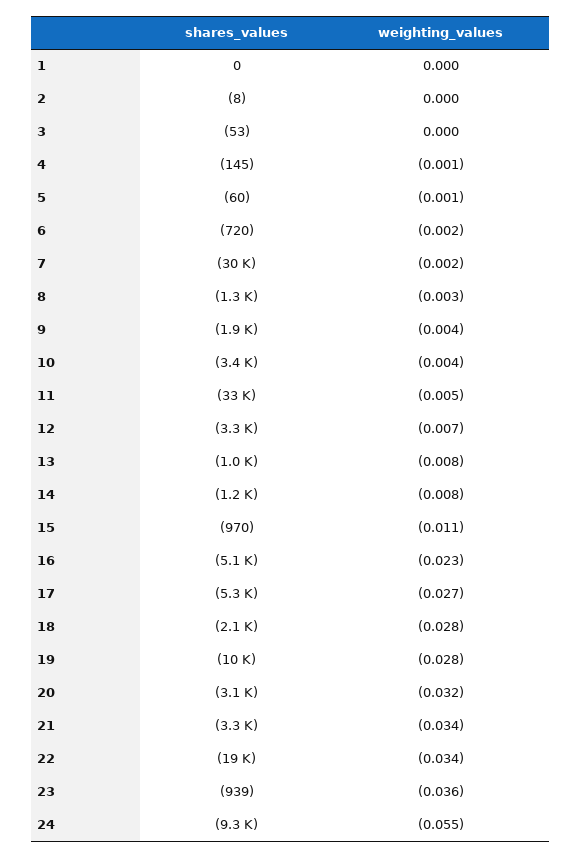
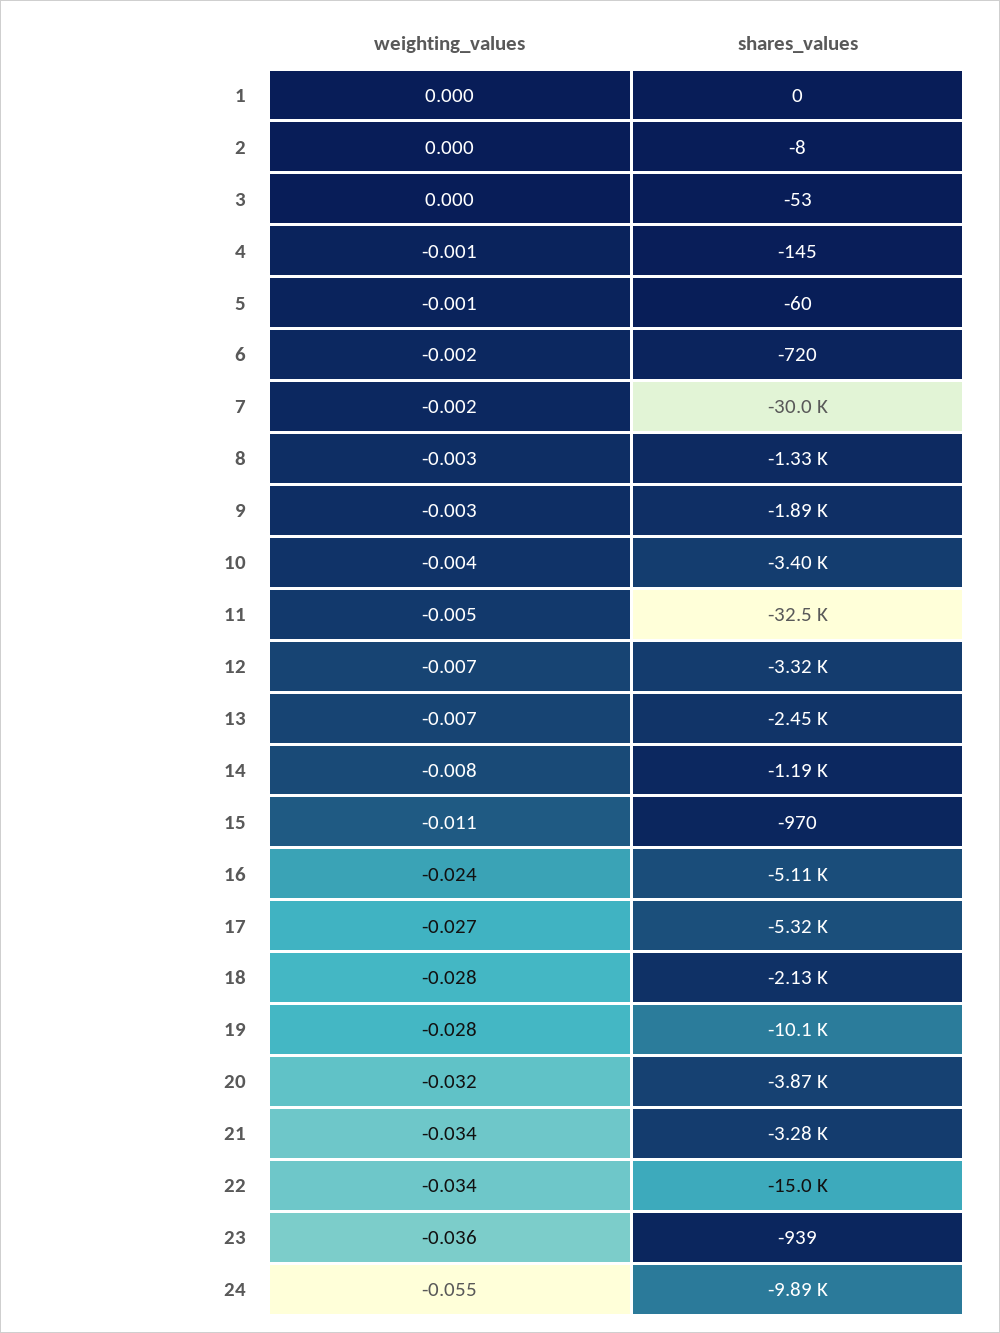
  {
    "shares_values": {
      "1": 0,
      "2": -8,
      "3": -53,
      "4": -145,
      "5": -60,
      "6": -720,
      "7": -30000,
      "8": -1330,
      "9": -1890,
      "10": -3400,
      "11": -32500,
      "12": -3320,
-     "13": -1000,
+     "13": -2450,
      "14": -1190,
      "15": -970,
      "16": -5110,
      "17": -5320,
      "18": -2130,
      "19": -10100,
-     "20": -3100,
+     "20": -3870,
      "21": -3280,
-     "22": -19000,
+     "22": -15000,
      "23": -939,
-     "24": -9300
+     "24": -9890
    },
    "weighting_values": {
      "1": 0,
      "2": 0,
      "3": 0,
      "4": -0.001,
      "5": -0.001,
      "6": -0.002,
      "7": -0.002,
      "8": -0.003,
-     "9": -0.004,
+     "9": -0.003,
      "10": -0.004,
      "11": -0.005,
      "12": -0.007,
-     "13": -0.008,
+     "13": -0.007,
      "14": -0.008,
      "15": -0.011,
-     "16": -0.023,
+     "16": -0.024,
      "17": -0.027,
      "18": -0.028,
      "19": -0.028,
      "20": -0.032,
      "21": -0.034,
      "22": -0.034,
      "23": -0.036,
      "24": -0.055
    }
  }

